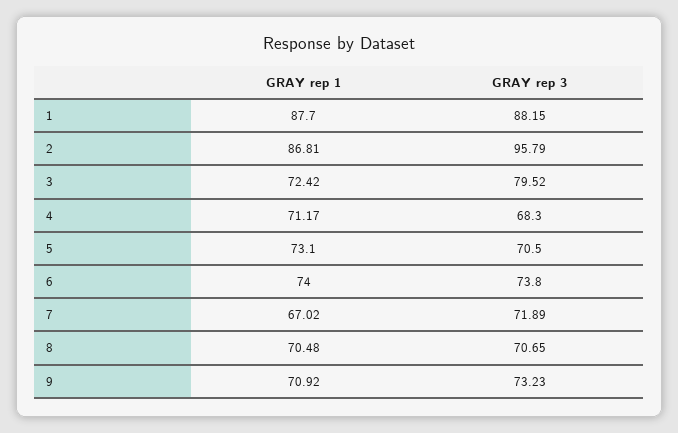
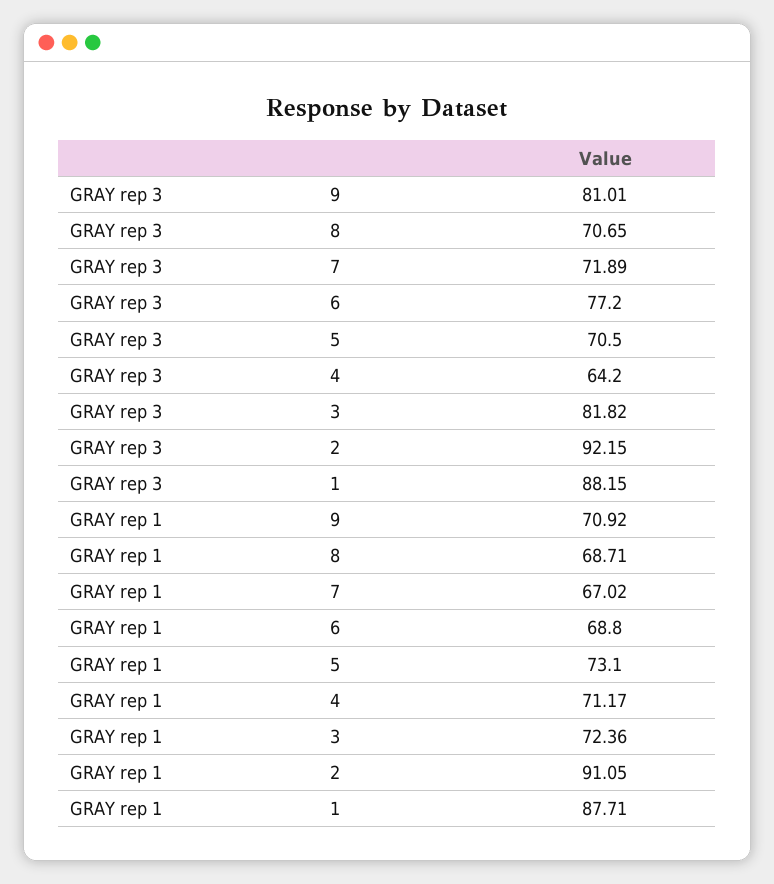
  {
    "GRAY rep 1": {
-     "1": 87.7,
+     "1": 87.71,
-     "2": 86.81,
+     "2": 91.05,
-     "3": 72.42,
+     "3": 72.36,
      "4": 71.17,
      "5": 73.1,
-     "6": 74,
+     "6": 68.8,
      "7": 67.02,
-     "8": 70.48,
+     "8": 68.71,
      "9": 70.92
    },
    "GRAY rep 3": {
      "1": 88.15,
-     "2": 95.79,
+     "2": 92.15,
-     "3": 79.52,
+     "3": 81.82,
-     "4": 68.3,
+     "4": 64.2,
      "5": 70.5,
-     "6": 73.8,
+     "6": 77.2,
      "7": 71.89,
      "8": 70.65,
-     "9": 73.23
+     "9": 81.01
    }
  }

